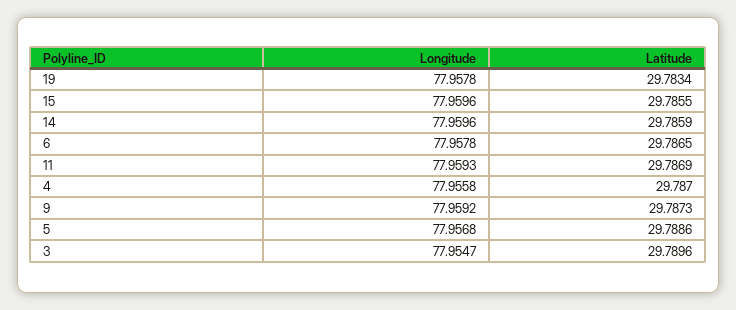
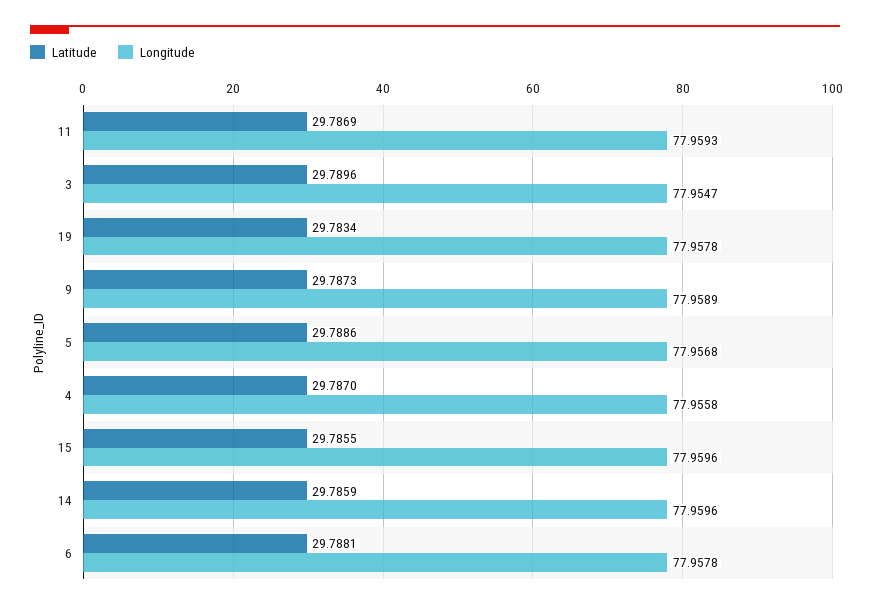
  {
    "Longitude": {
      "19": 77.9578,
      "15": 77.9596,
      "14": 77.9596,
      "6": 77.9578,
      "11": 77.9593,
      "4": 77.9558,
-     "9": 77.9592,
+     "9": 77.9589,
      "5": 77.9568,
      "3": 77.9547
    },
    "Latitude": {
      "19": 29.7834,
      "15": 29.7855,
      "14": 29.7859,
-     "6": 29.7865,
+     "6": 29.7881,
      "11": 29.7869,
      "4": 29.787,
      "9": 29.7873,
      "5": 29.7886,
      "3": 29.7896
    }
  }

